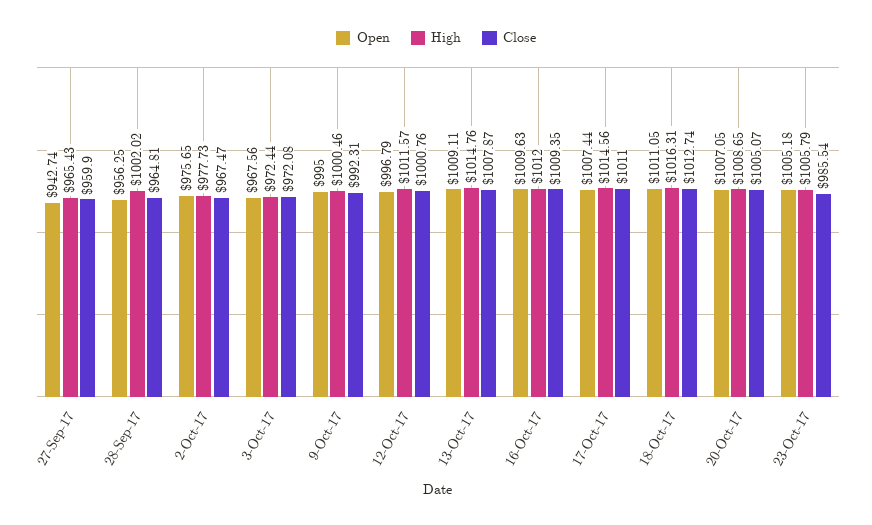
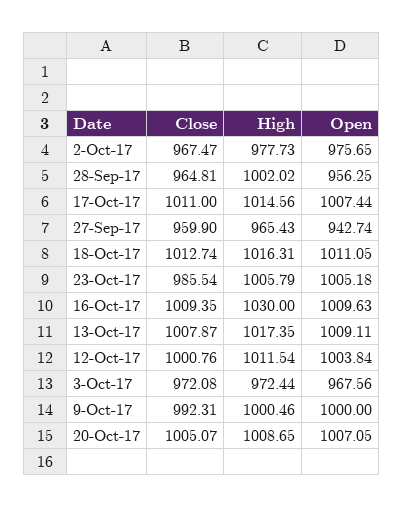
  {
    "Open": {
      "27-Sep-17": 942.74,
      "28-Sep-17": 956.25,
      "2-Oct-17": 975.65,
      "3-Oct-17": 967.56,
-     "9-Oct-17": 995,
+     "9-Oct-17": 1000,
-     "12-Oct-17": 996.79,
+     "12-Oct-17": 1003.84,
      "13-Oct-17": 1009.11,
      "16-Oct-17": 1009.63,
      "17-Oct-17": 1007.44,
      "18-Oct-17": 1011.05,
      "20-Oct-17": 1007.05,
      "23-Oct-17": 1005.18
    },
    "High": {
      "27-Sep-17": 965.43,
      "28-Sep-17": 1002.02,
      "2-Oct-17": 977.73,
      "3-Oct-17": 972.44,
      "9-Oct-17": 1000.46,
-     "12-Oct-17": 1011.57,
+     "12-Oct-17": 1011.54,
-     "13-Oct-17": 1014.76,
+     "13-Oct-17": 1017.35,
-     "16-Oct-17": 1012,
+     "16-Oct-17": 1030,
      "17-Oct-17": 1014.56,
      "18-Oct-17": 1016.31,
      "20-Oct-17": 1008.65,
      "23-Oct-17": 1005.79
    },
    "Close": {
      "27-Sep-17": 959.9,
      "28-Sep-17": 964.81,
      "2-Oct-17": 967.47,
      "3-Oct-17": 972.08,
      "9-Oct-17": 992.31,
      "12-Oct-17": 1000.76,
      "13-Oct-17": 1007.87,
      "16-Oct-17": 1009.35,
      "17-Oct-17": 1011,
      "18-Oct-17": 1012.74,
      "20-Oct-17": 1005.07,
      "23-Oct-17": 985.54
    }
  }

